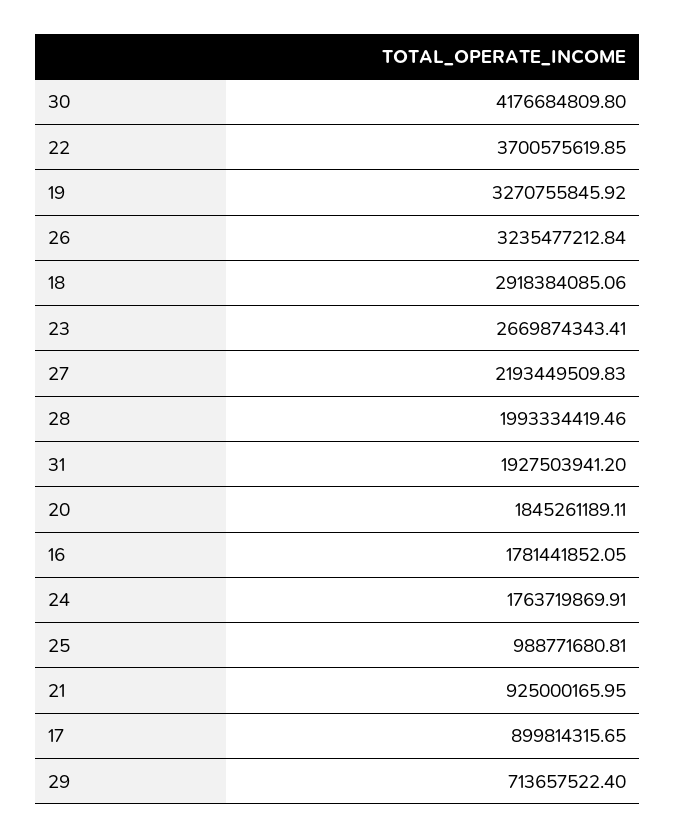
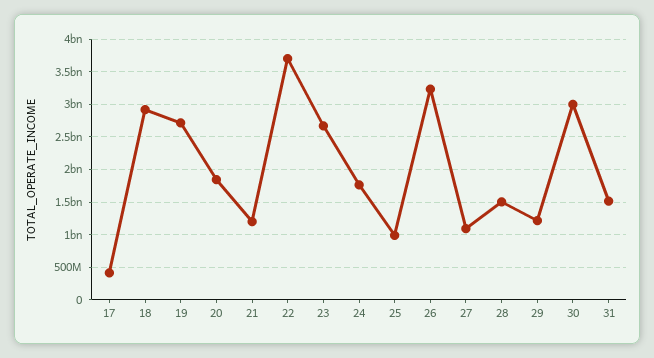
  {
-   "30": 4176684809.8,
+   "30": 3000000000,
    "22": 3700575619.85,
-   "19": 3270755845.92,
+   "19": 2700000000,
    "26": 3235477212.84,
    "18": 2918384085.06,
    "23": 2669874343.41,
-   "27": 2193449509.83,
+   "27": 1100000000,
-   "28": 1993334419.46,
+   "28": 1500000000,
-   "31": 1927503941.2,
+   "31": 1500000000,
    "20": 1845261189.11,
-   "16": 1781441852.05,
    "24": 1763719869.91,
    "25": 988771680.81,
-   "21": 925000165.95,
+   "21": 1200000000,
-   "17": 899814315.65,
+   "17": 400000000,
-   "29": 713657522.4
+   "29": 1200000000
  }

